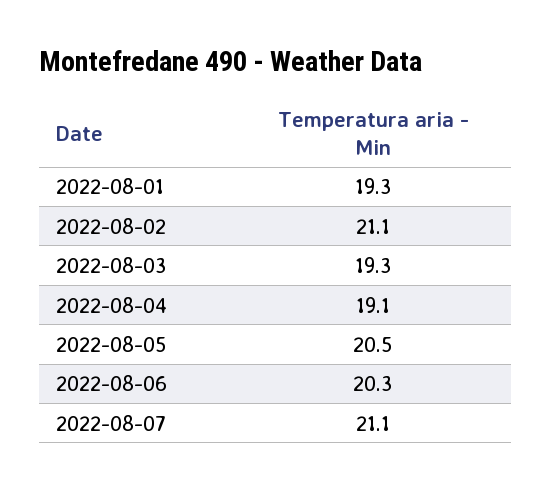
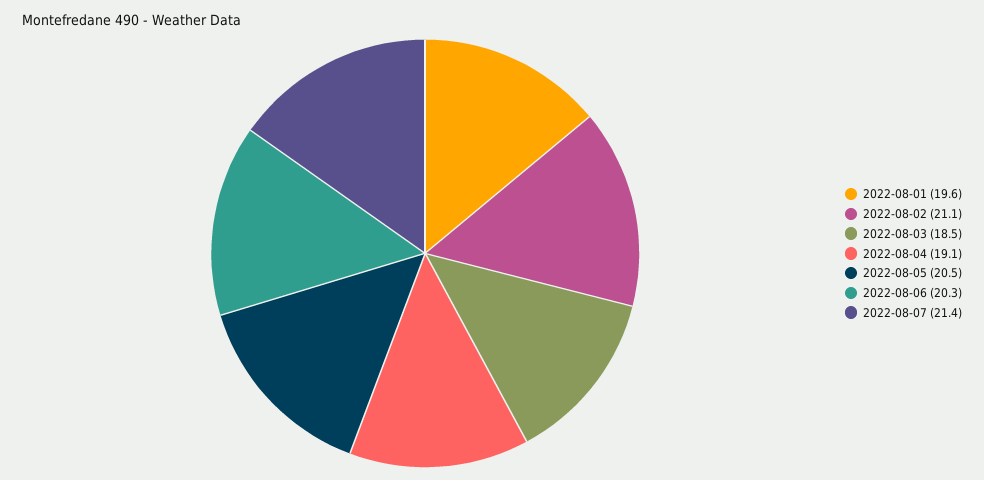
  {
-   "2022-08-01": 19.3,
+   "2022-08-01": 19.6,
    "2022-08-02": 21.1,
-   "2022-08-03": 19.3,
+   "2022-08-03": 18.5,
    "2022-08-04": 19.1,
    "2022-08-05": 20.5,
    "2022-08-06": 20.3,
-   "2022-08-07": 21.1
+   "2022-08-07": 21.4
  }

